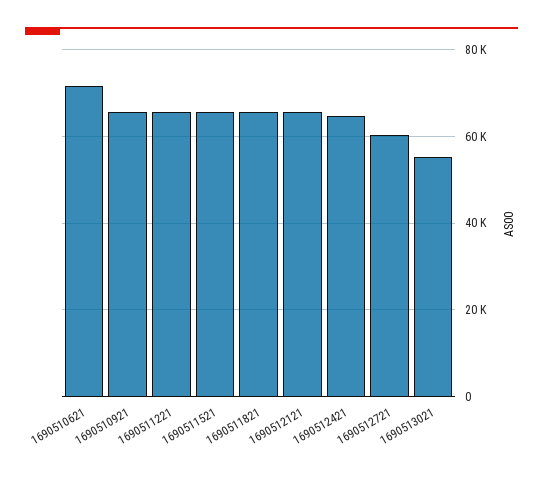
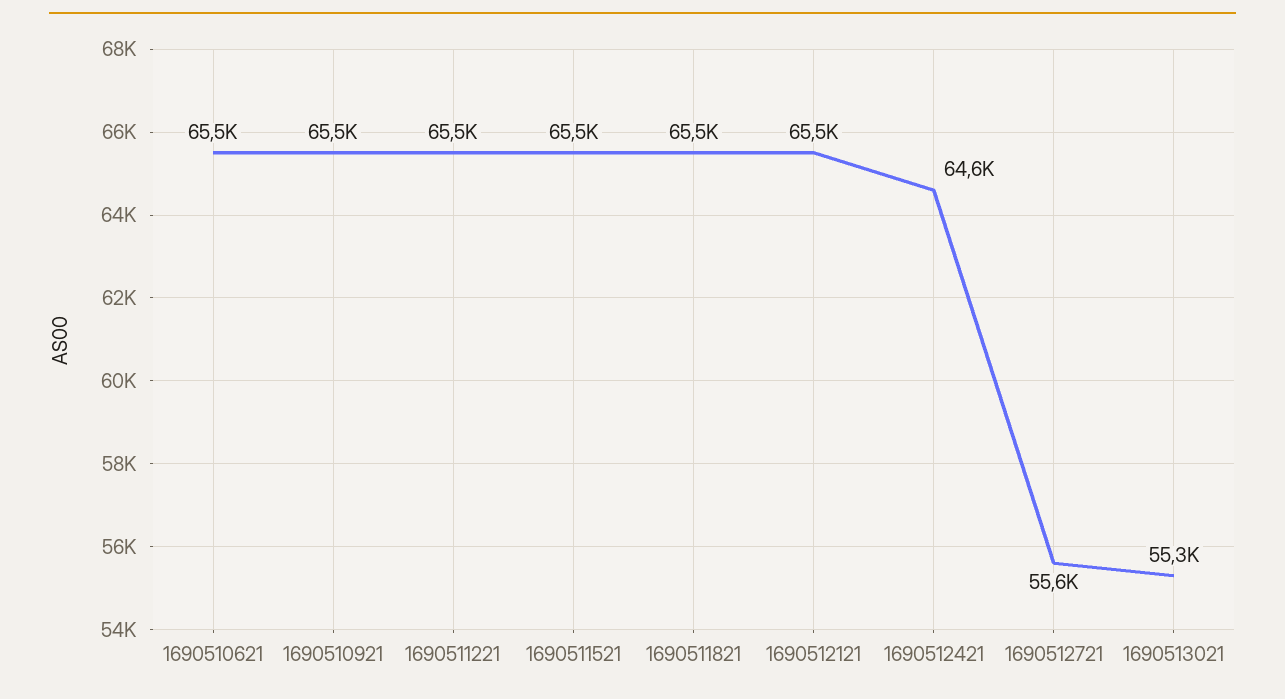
  {
-   "1690510621": 72000,
+   "1690510621": 65500,
    "1690510921": 65500,
    "1690511221": 65500,
    "1690511521": 65500,
    "1690511821": 65500,
    "1690512121": 65500,
    "1690512421": 64600,
-   "1690512721": 60000,
+   "1690512721": 55600,
    "1690513021": 55300
  }

